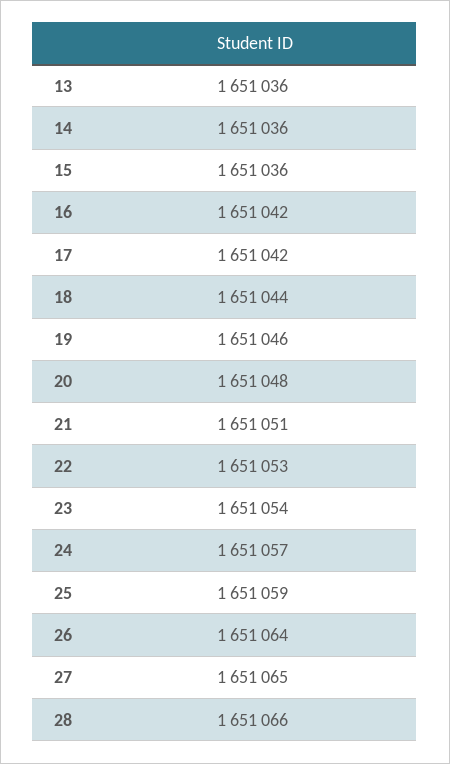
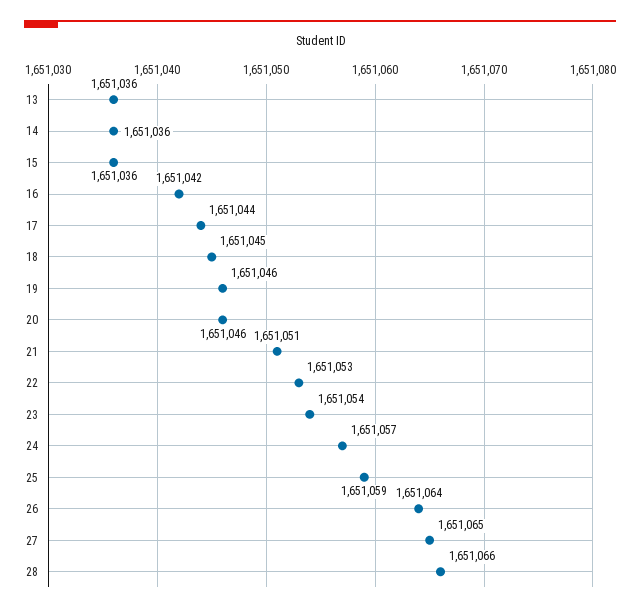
  {
    "13": 1651036,
    "14": 1651036,
    "15": 1651036,
    "16": 1651042,
-   "17": 1651042,
+   "17": 1651044,
-   "18": 1651044,
+   "18": 1651045,
    "19": 1651046,
-   "20": 1651048,
+   "20": 1651046,
    "21": 1651051,
    "22": 1651053,
    "23": 1651054,
    "24": 1651057,
    "25": 1651059,
    "26": 1651064,
    "27": 1651065,
    "28": 1651066
  }

